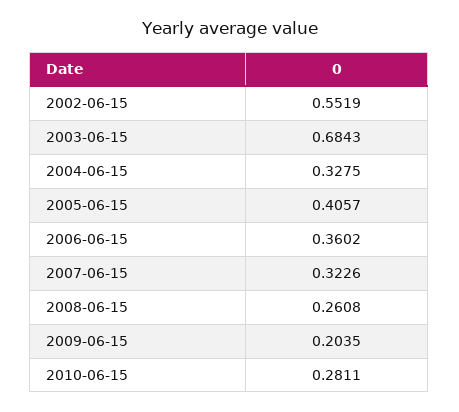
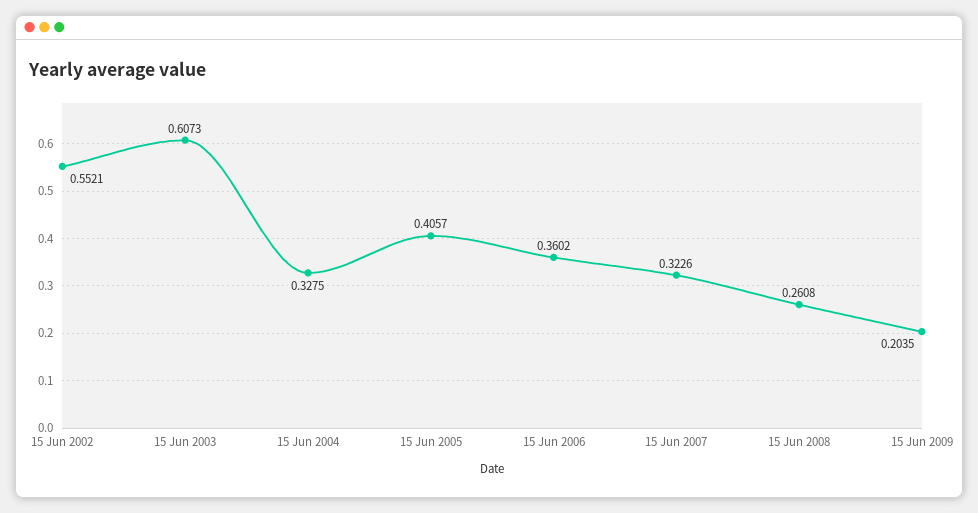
  {
-   "2002-06-15": 0.5519,
+   "2002-06-15": 0.5521,
-   "2003-06-15": 0.6843,
+   "2003-06-15": 0.6073,
    "2004-06-15": 0.3275,
    "2005-06-15": 0.4057,
    "2006-06-15": 0.3602,
    "2007-06-15": 0.3226,
    "2008-06-15": 0.2608,
-   "2009-06-15": 0.2035,
+   "2009-06-15": 0.2035
-   "2010-06-15": 0.2811
  }

